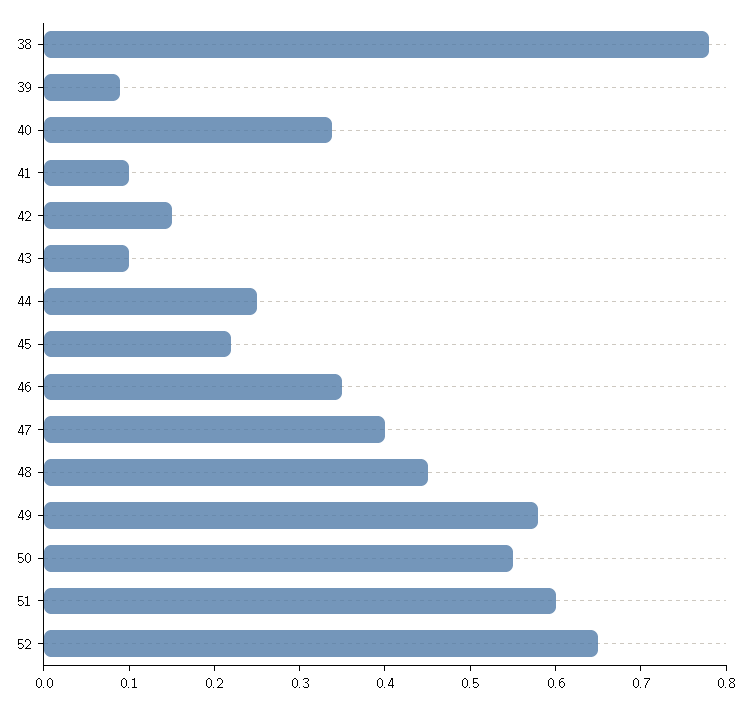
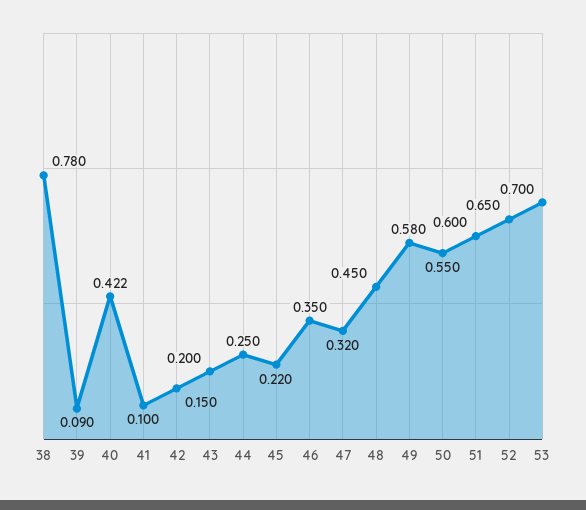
  {
    "38": 0.78,
    "39": 0.09,
-   "40": 0.34,
+   "40": 0.422,
    "41": 0.1,
    "42": 0.15,
-   "43": 0.1,
+   "43": 0.2,
    "44": 0.25,
    "45": 0.22,
    "46": 0.35,
-   "47": 0.4,
+   "47": 0.32,
    "48": 0.45,
    "49": 0.58,
    "50": 0.55,
    "51": 0.6,
-   "52": 0.65
+   "52": 0.65,
+   "53": 0.7
  }

